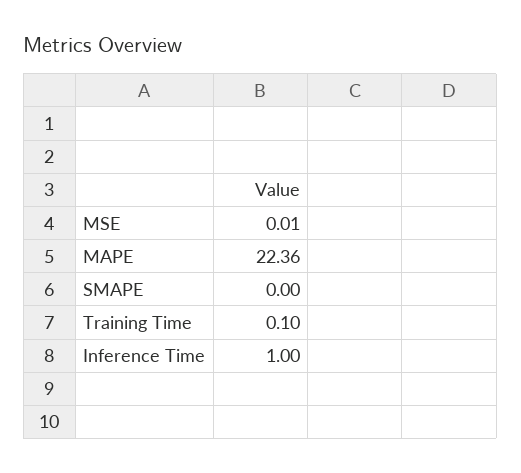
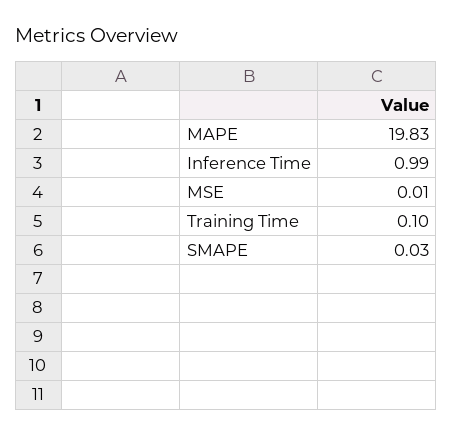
  {
    "MSE": 0.01,
-   "MAPE": 22.36,
+   "MAPE": 19.83,
-   "SMAPE": 0,
+   "SMAPE": 0.03,
    "Training Time": 0.1,
-   "Inference Time": 1
+   "Inference Time": 0.99
  }

